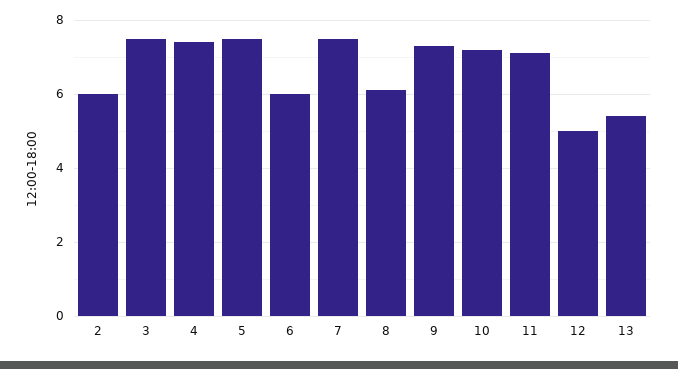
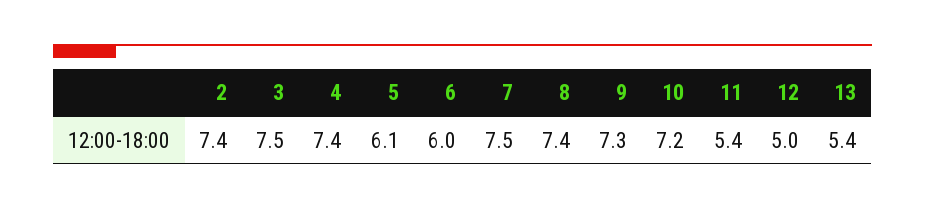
  {
-   "2": 6,
+   "2": 7.4,
    "3": 7.5,
    "4": 7.4,
-   "5": 7.5,
+   "5": 6.1,
    "6": 6,
    "7": 7.5,
-   "8": 6,
+   "8": 7.4,
    "9": 7.3,
    "10": 7.2,
-   "11": 7,
+   "11": 5.4,
    "12": 5,
    "13": 5.4
  }

